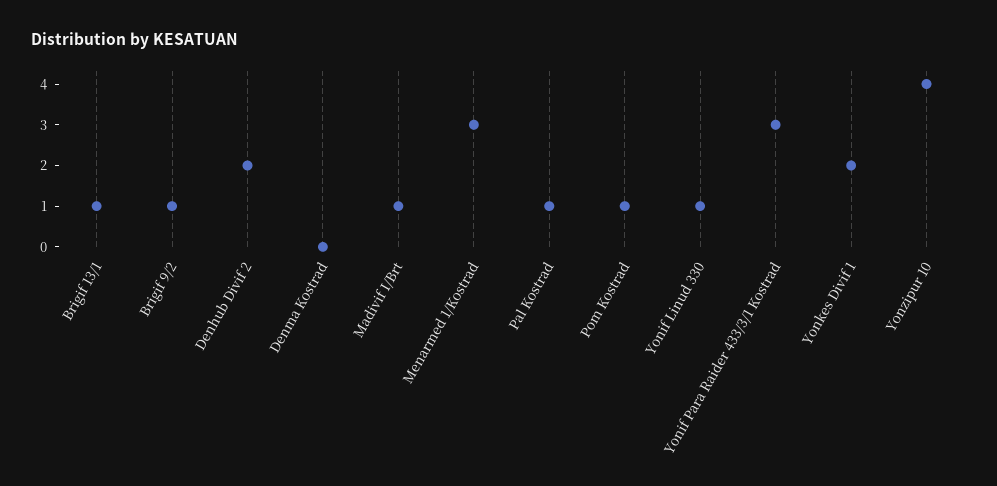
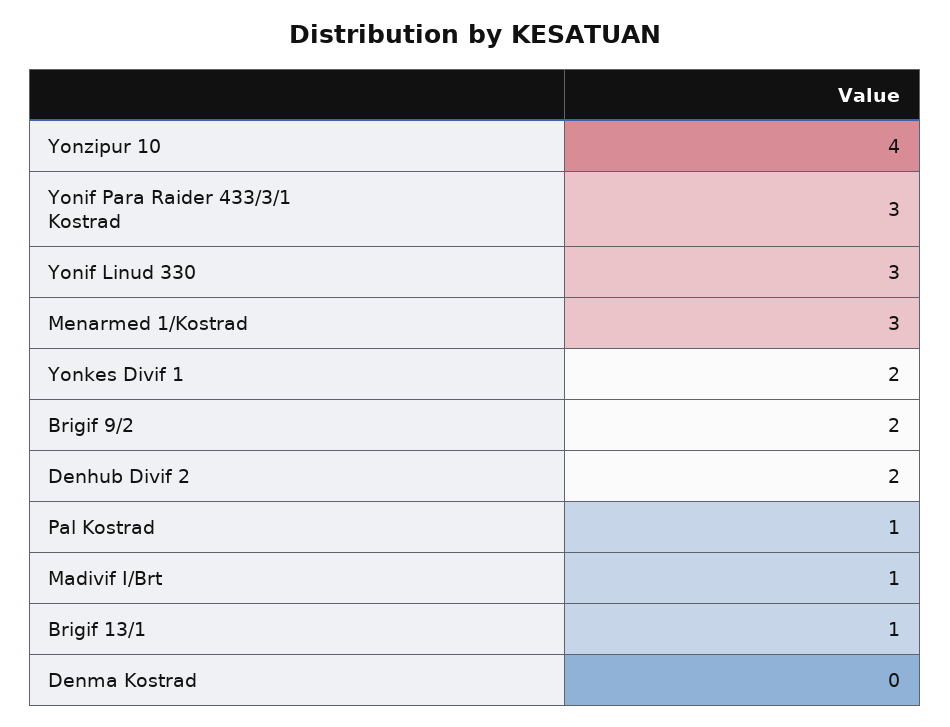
  {
    "Brigif 13/1": 1,
-   "Brigif 9/2": 1,
+   "Brigif 9/2": 2,
    "Denhub Divif 2": 2,
    "Denma Kostrad": 0,
    "Madivif I/Brt": 1,
    "Menarmed 1/Kostrad": 3,
    "Pal Kostrad": 1,
-   "Pom Kostrad": 1,
-   "Yonif Linud 330": 1,
+   "Yonif Linud 330": 3,
    "Yonif Para Raider 433/3/1 Kostrad": 3,
    "Yonkes Divif 1": 2,
    "Yonzipur 10": 4
  }

